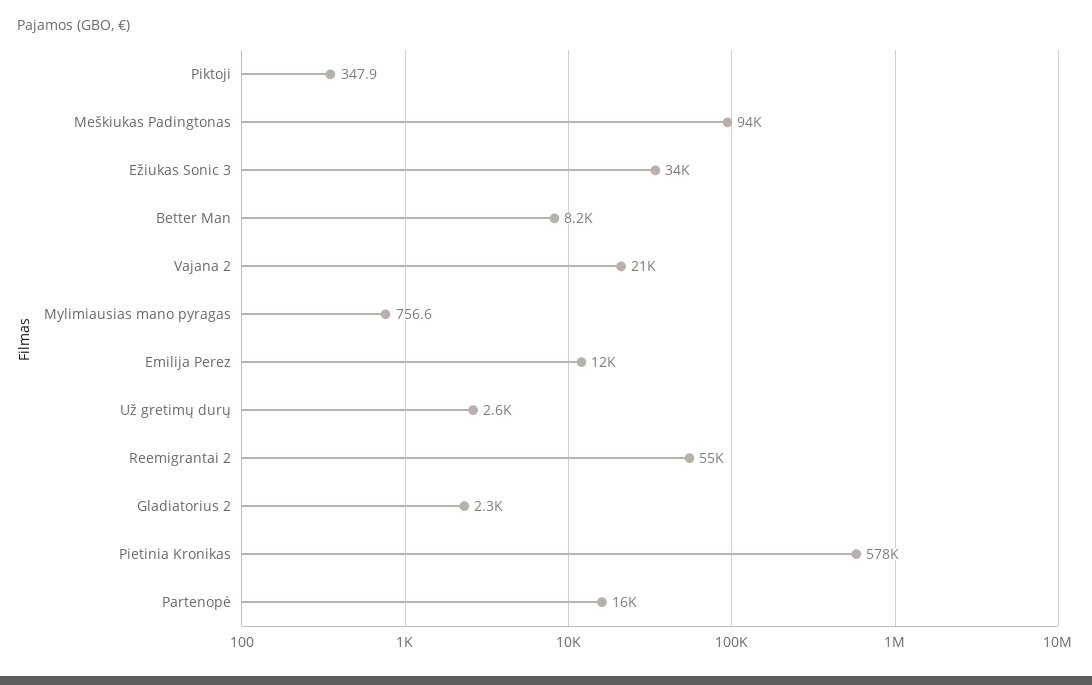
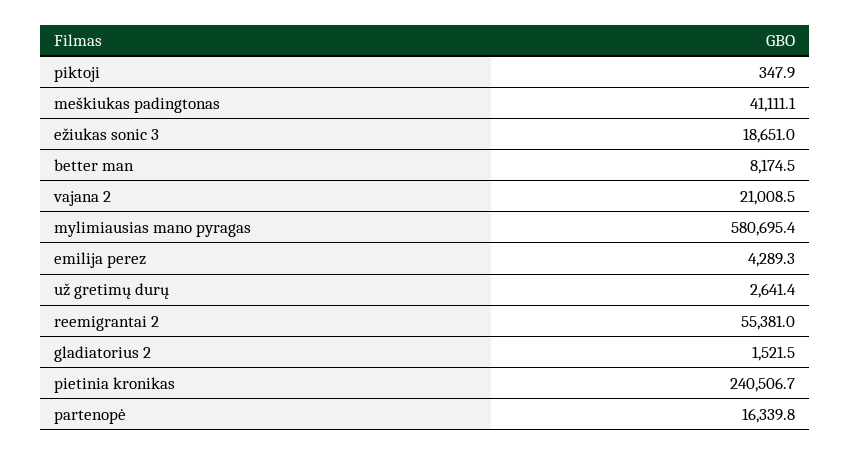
  {
    "Piktoji": 347.9,
-   "Meškiukas Padingtonas": 94000,
+   "Meškiukas Padingtonas": 41111.1,
-   "Ežiukas Sonic 3": 34000,
+   "Ežiukas Sonic 3": 18651,
    "Better Man": 8174.5,
    "Vajana 2": 21008.5,
-   "Mylimiausias mano pyragas": 756.6,
+   "Mylimiausias mano pyragas": 580695.4,
-   "Emilija Perez": 12000,
+   "Emilija Perez": 4289.3,
    "Už gretimų durų": 2641.4,
    "Reemigrantai 2": 55381,
-   "Gladiatorius 2": 2300,
+   "Gladiatorius 2": 1521.5,
-   "Pietinia Kronikas": 578000,
+   "Pietinia Kronikas": 240506.7,
    "Partenopė": 16339.8
  }

